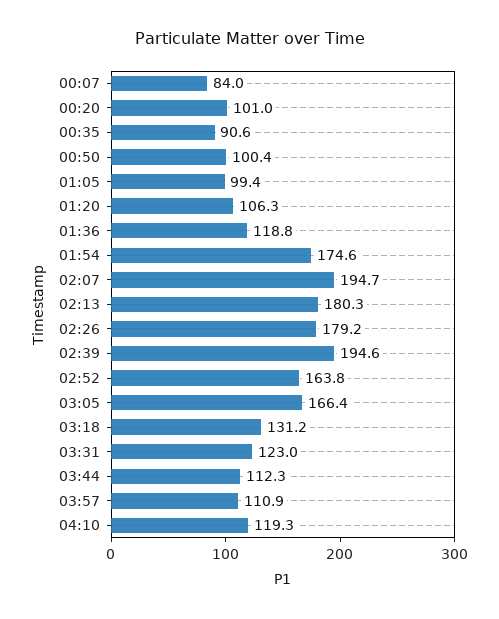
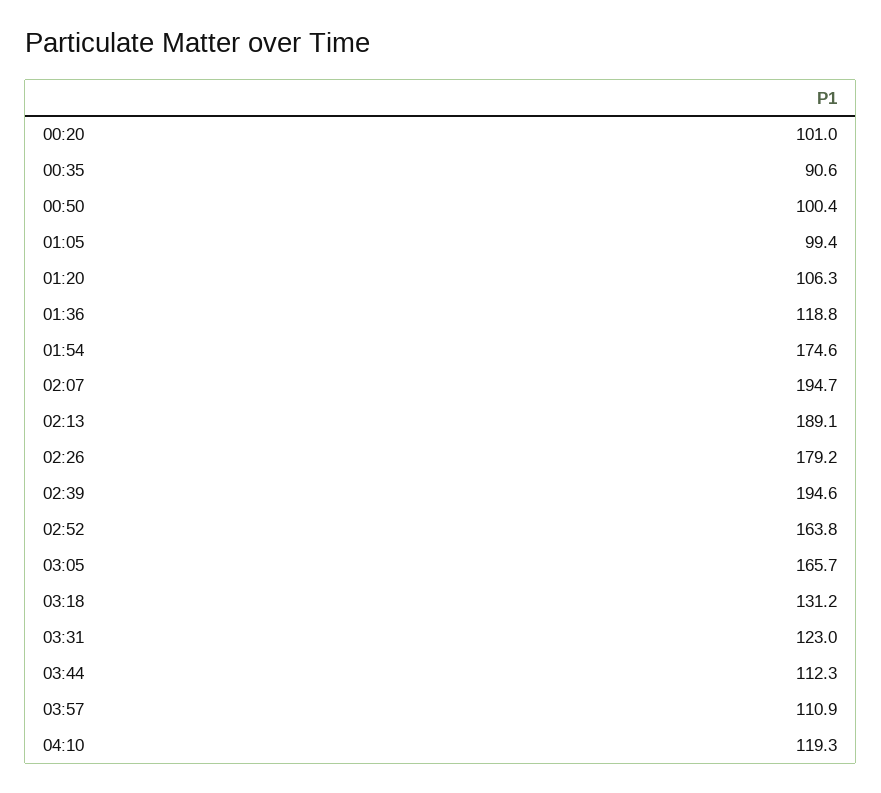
  {
-   "00:07": 84,
    "00:20": 101,
    "00:35": 90.6,
    "00:50": 100.4,
    "01:05": 99.4,
    "01:20": 106.3,
    "01:36": 118.8,
    "01:54": 174.6,
    "02:07": 194.7,
-   "02:13": 180.3,
+   "02:13": 189.1,
    "02:26": 179.2,
    "02:39": 194.6,
    "02:52": 163.8,
-   "03:05": 166.4,
+   "03:05": 165.7,
    "03:18": 131.2,
    "03:31": 123,
    "03:44": 112.3,
    "03:57": 110.9,
    "04:10": 119.3
  }

